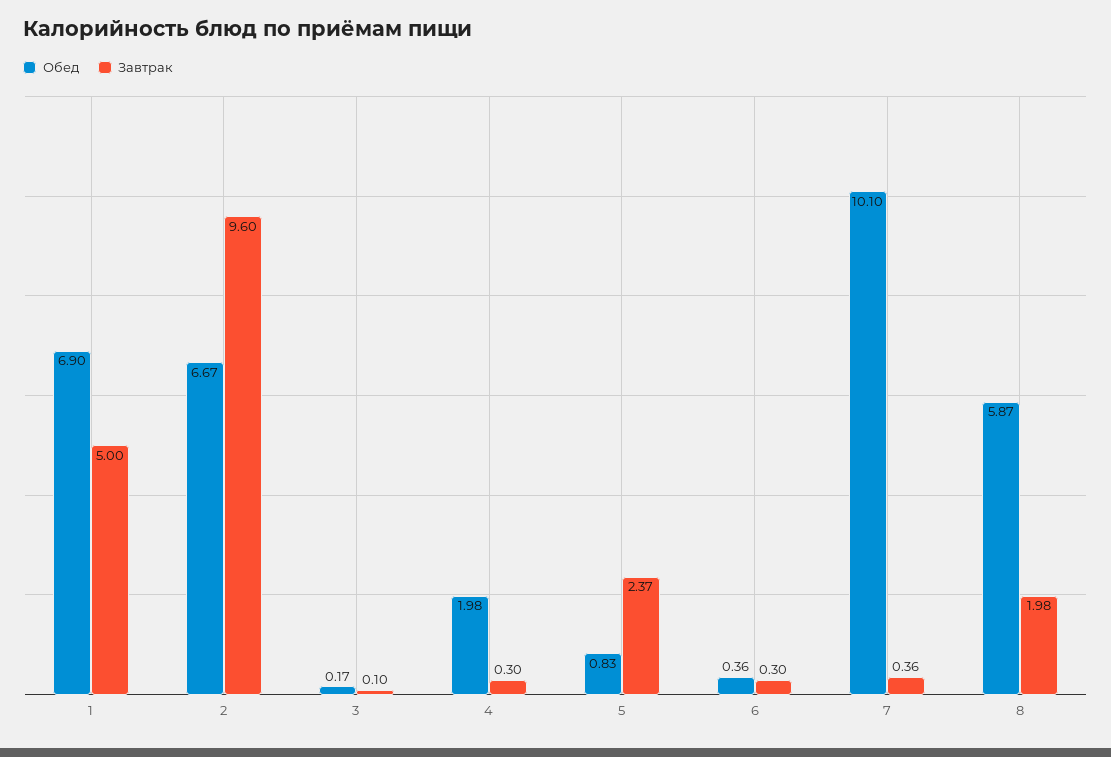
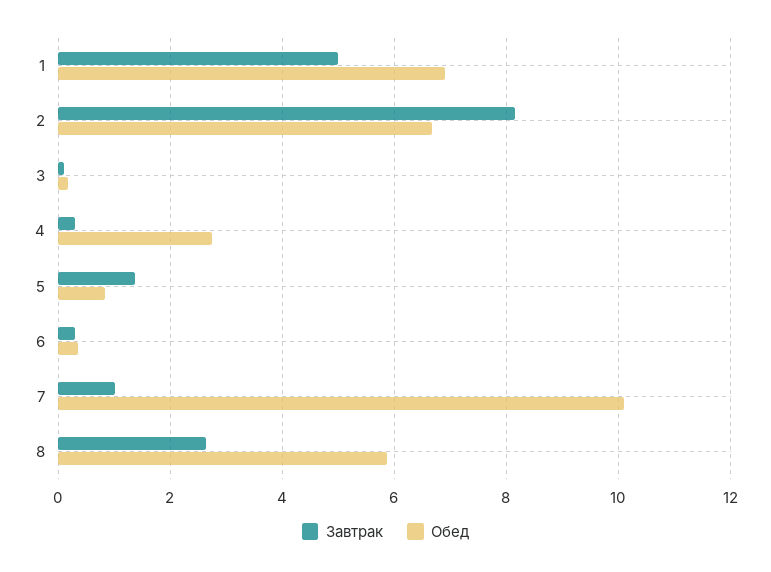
  {
    "Обед": {
      "1": 6.9,
      "2": 6.67,
      "3": 0.17,
-     "4": 1.98,
+     "4": 2.8,
      "5": 0.83,
      "6": 0.36,
      "7": 10.1,
      "8": 5.87
    },
    "Завтрак": {
      "1": 5,
-     "2": 9.6,
+     "2": 8.2,
      "3": 0.1,
      "4": 0.3,
-     "5": 2.37,
+     "5": 1.4,
      "6": 0.3,
-     "7": 0.36,
+     "7": 1,
-     "8": 1.98
+     "8": 2.6
    }
  }

